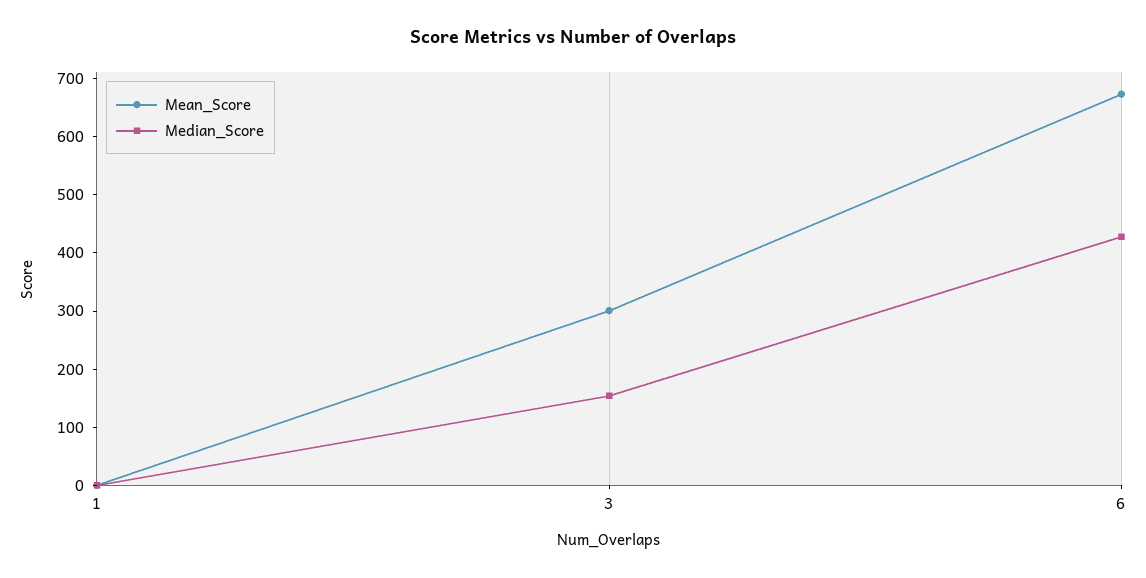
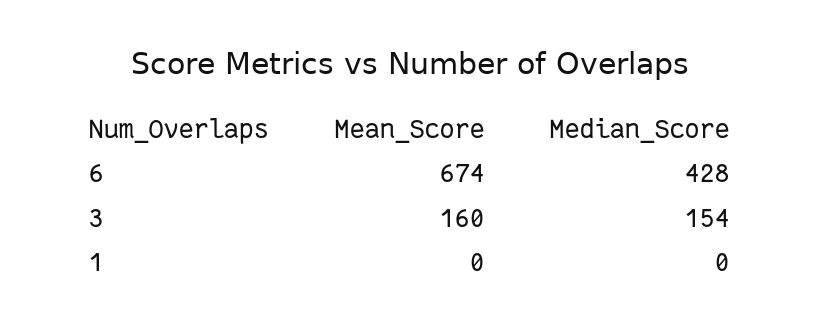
  {
    "Mean_Score": {
      "1": 0,
-     "3": 300,
+     "3": 160,
      "6": 674
    },
    "Median_Score": {
      "1": 0,
      "3": 154,
      "6": 428
    }
  }

